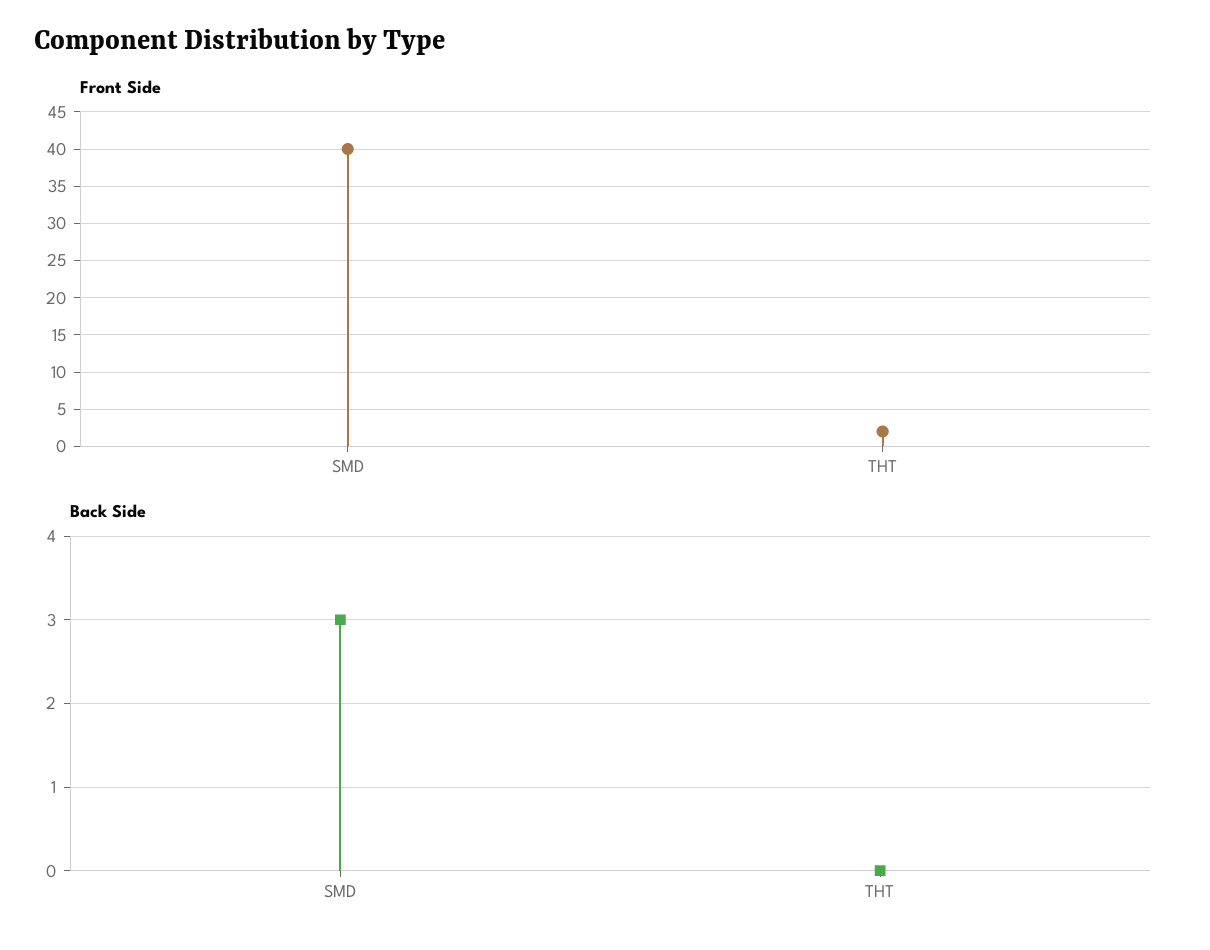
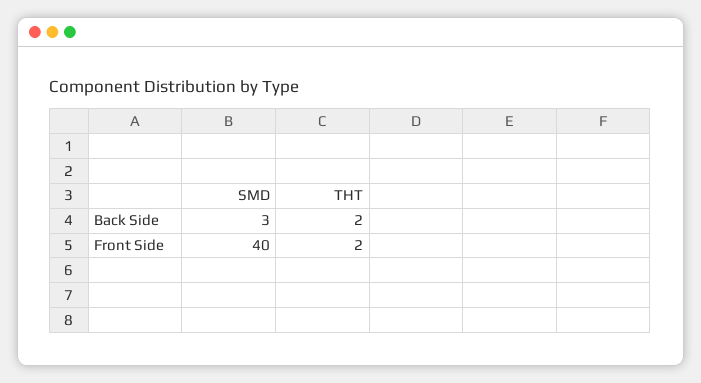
  {
    "Front Side": {
      "SMD": 40,
      "THT": 2
    },
    "Back Side": {
      "SMD": 3,
-     "THT": 0
+     "THT": 2
    }
  }

